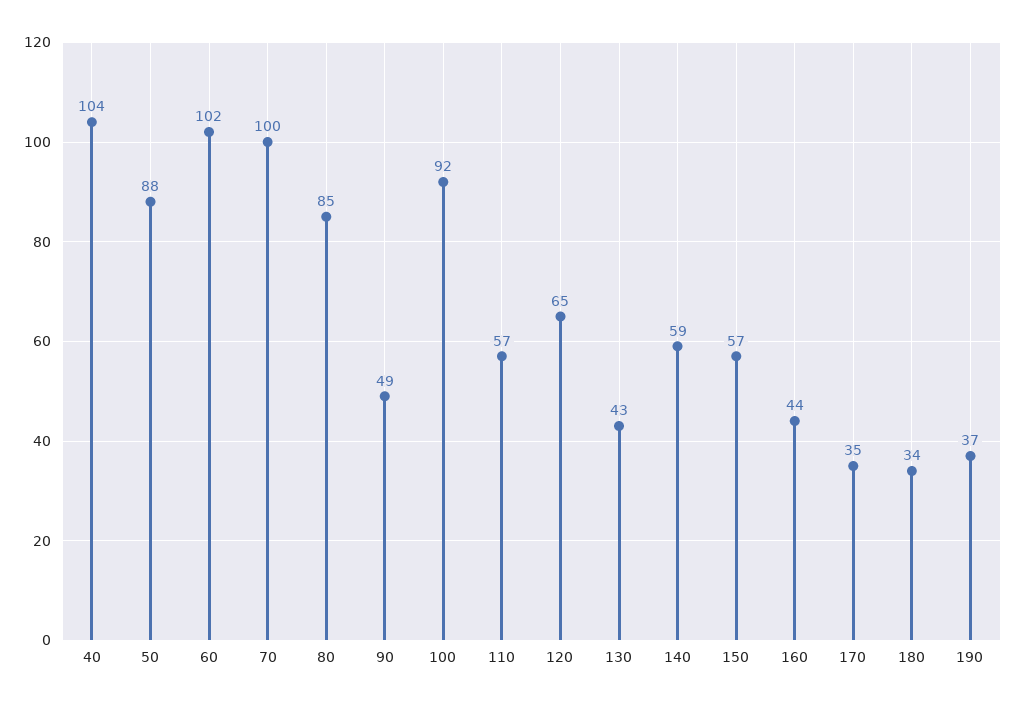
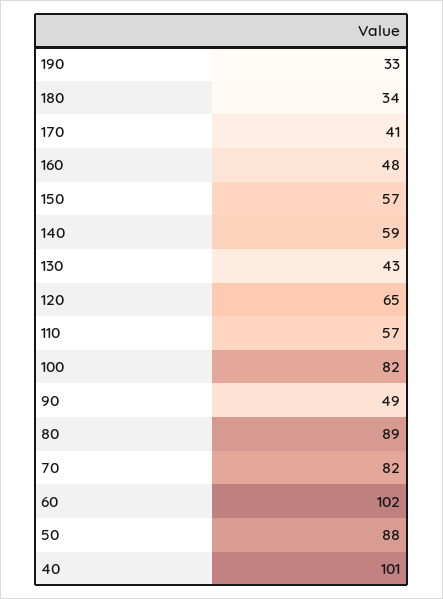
  {
-   "40": 104,
+   "40": 101,
    "50": 88,
    "60": 102,
-   "70": 100,
+   "70": 82,
-   "80": 85,
+   "80": 89,
    "90": 49,
-   "100": 92,
+   "100": 82,
    "110": 57,
    "120": 65,
    "130": 43,
    "140": 59,
    "150": 57,
-   "160": 44,
+   "160": 48,
-   "170": 35,
+   "170": 41,
    "180": 34,
-   "190": 37
+   "190": 33
  }

